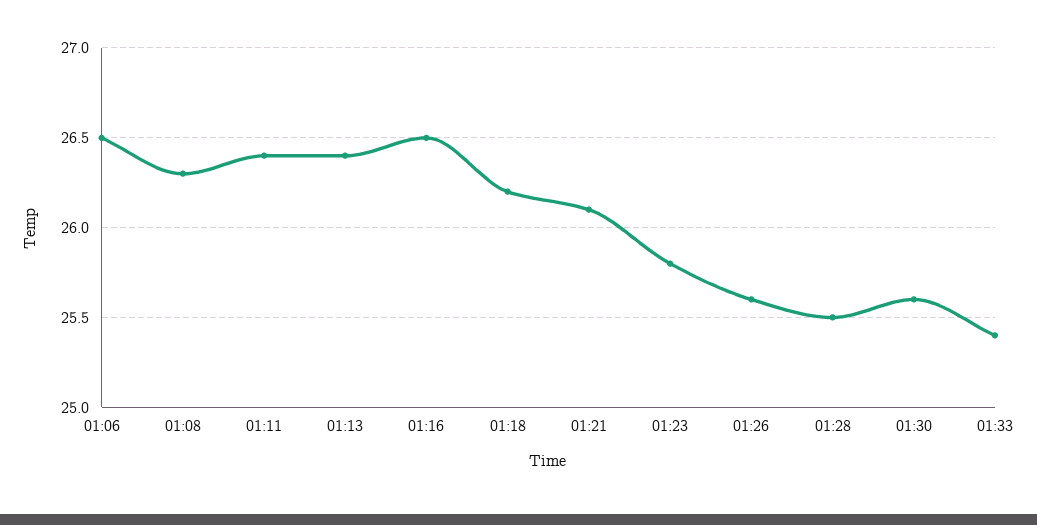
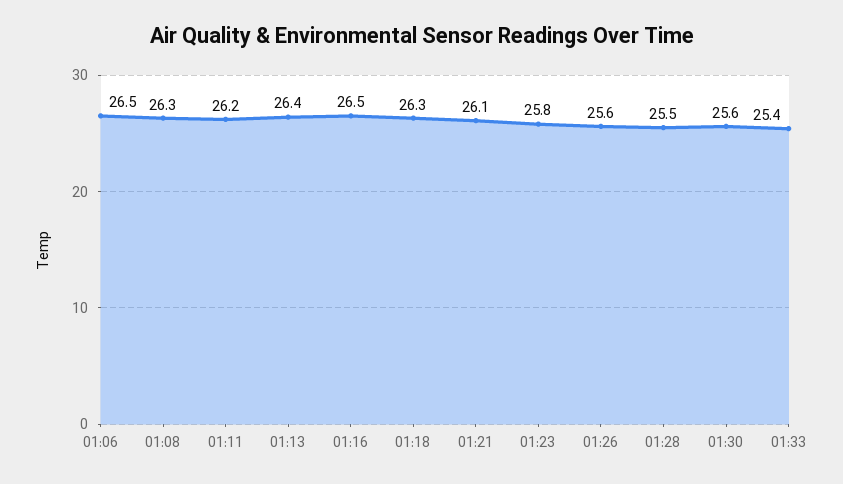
  {
    "01:06": 26.5,
    "01:08": 26.3,
-   "01:11": 26.4,
+   "01:11": 26.2,
    "01:13": 26.4,
    "01:16": 26.5,
-   "01:18": 26.2,
+   "01:18": 26.3,
    "01:21": 26.1,
    "01:23": 25.8,
    "01:26": 25.6,
    "01:28": 25.5,
    "01:30": 25.6,
    "01:33": 25.4
  }

